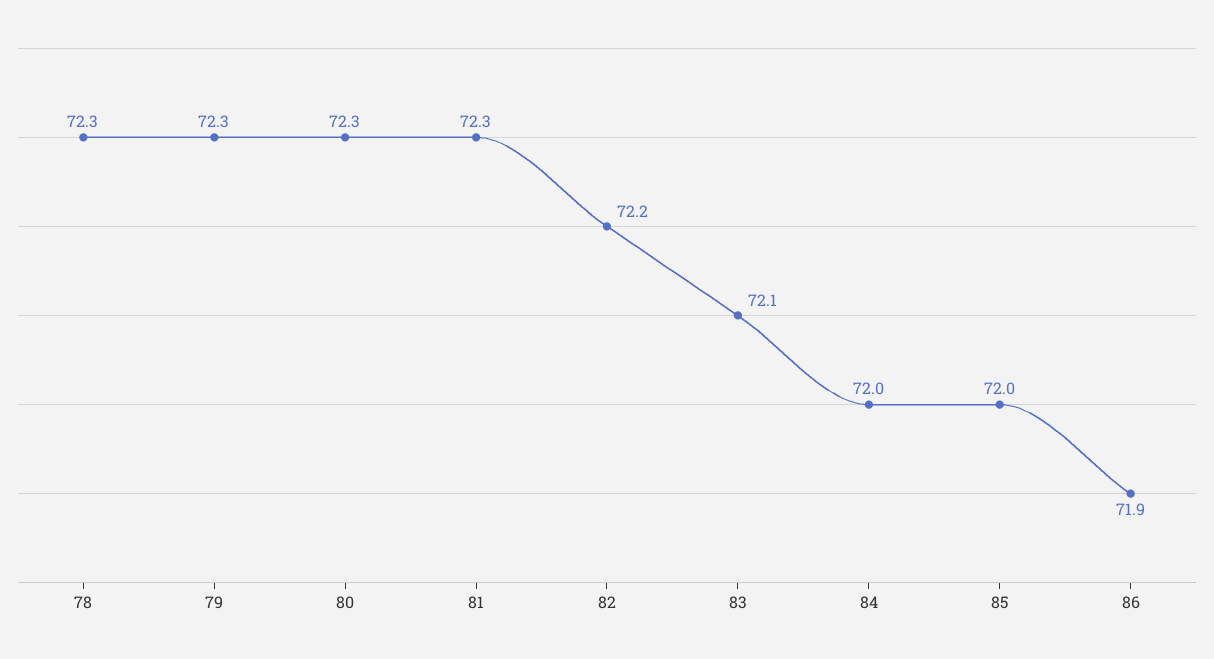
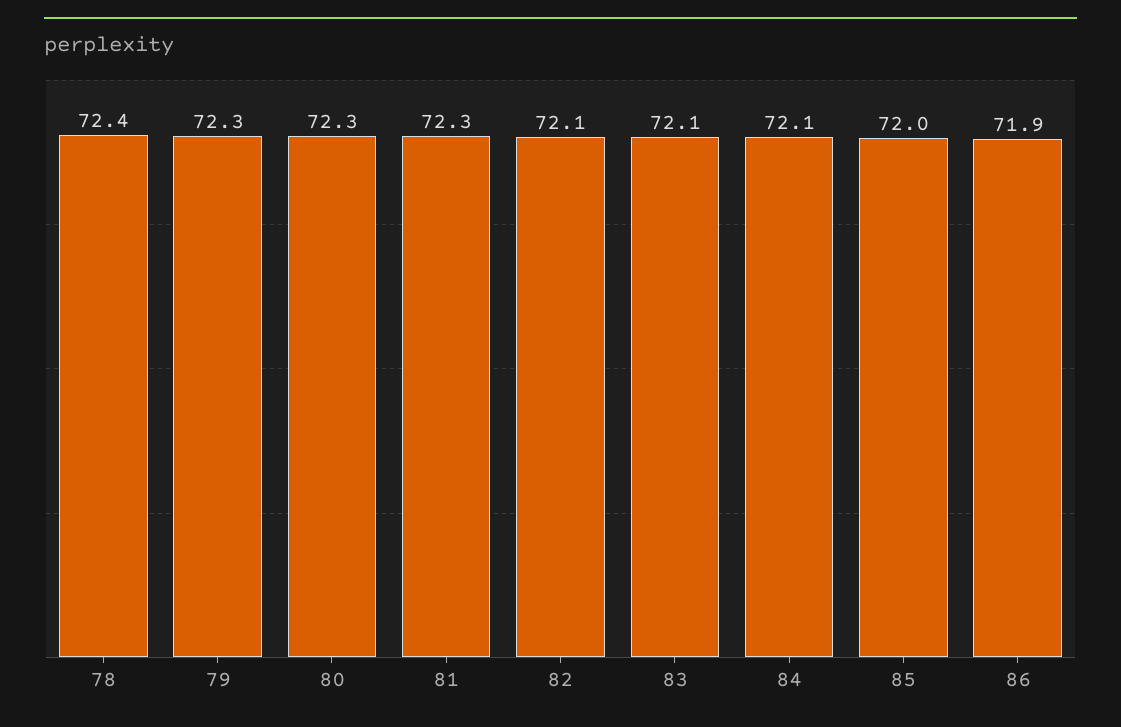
  {
-   "78": 72.3,
+   "78": 72.4,
    "79": 72.3,
    "80": 72.3,
    "81": 72.3,
-   "82": 72.2,
+   "82": 72.1,
    "83": 72.1,
-   "84": 72,
+   "84": 72.1,
    "85": 72,
    "86": 71.9
  }

